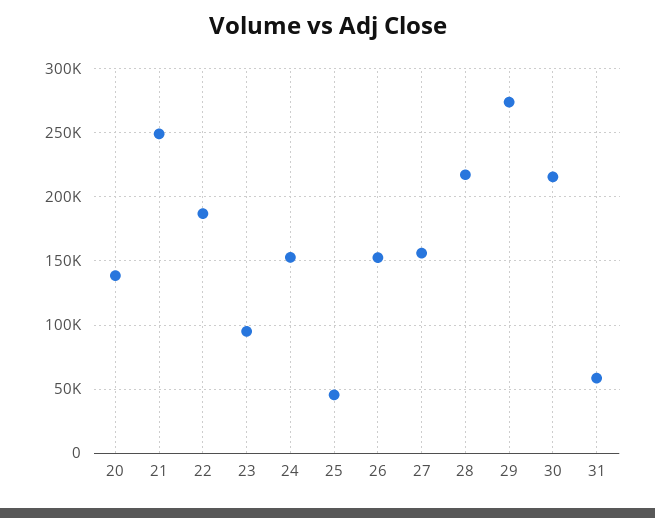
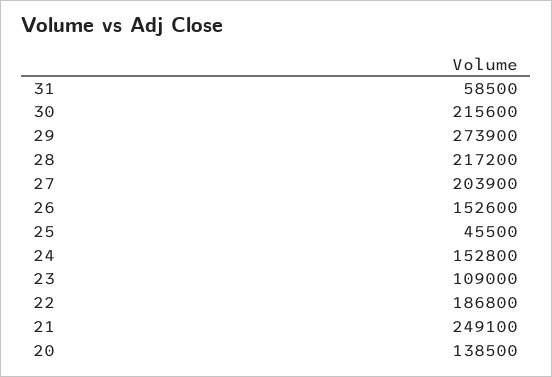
  {
    "20": 138500,
    "21": 249100,
    "22": 186800,
-   "23": 95000,
+   "23": 109000,
    "24": 152800,
    "25": 45500,
    "26": 152600,
-   "27": 155000,
+   "27": 203900,
    "28": 217200,
    "29": 273900,
    "30": 215600,
    "31": 58500
  }

